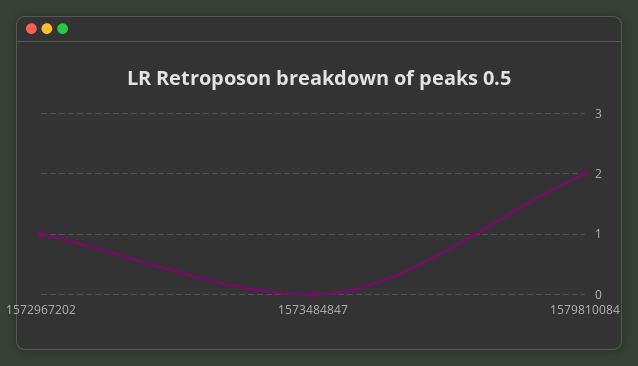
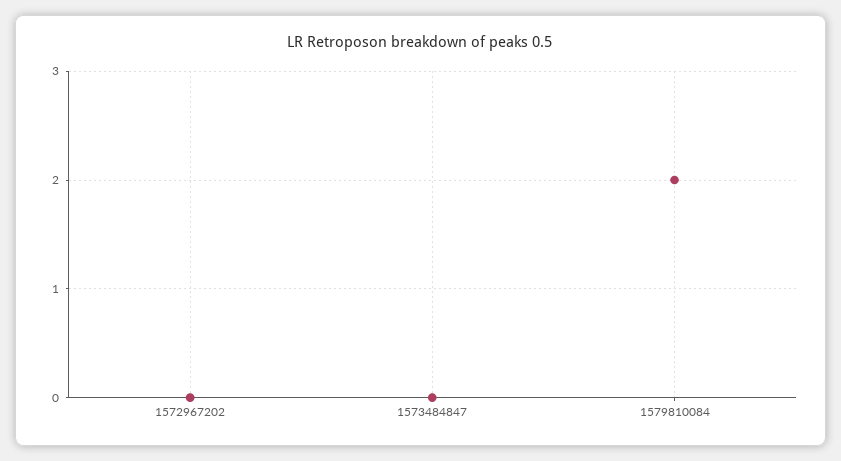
  {
-   "1572967202": 1,
+   "1572967202": 0,
    "1573484847": 0,
    "1579810084": 2
  }

